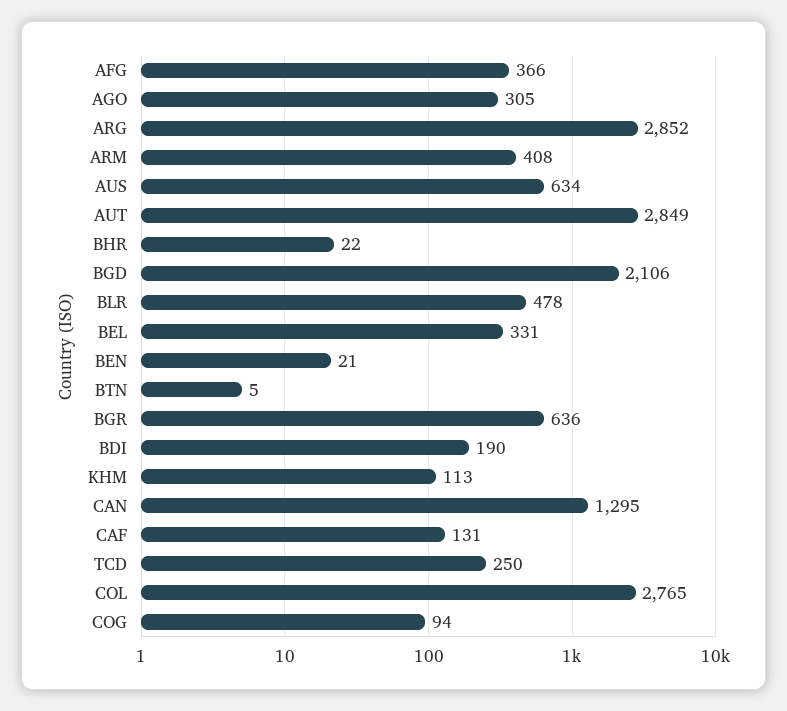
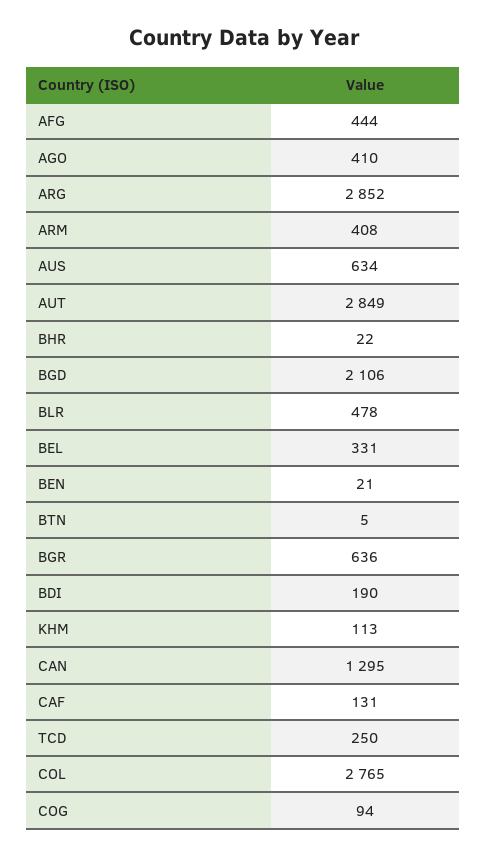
  {
-   "AFG": 366,
+   "AFG": 444,
-   "AGO": 305,
+   "AGO": 410,
    "ARG": 2852,
    "ARM": 408,
    "AUS": 634,
    "AUT": 2849,
    "BHR": 22,
    "BGD": 2106,
    "BLR": 478,
    "BEL": 331,
    "BEN": 21,
    "BTN": 5,
    "BGR": 636,
    "BDI": 190,
    "KHM": 113,
    "CAN": 1295,
    "CAF": 131,
    "TCD": 250,
    "COL": 2765,
    "COG": 94
  }

